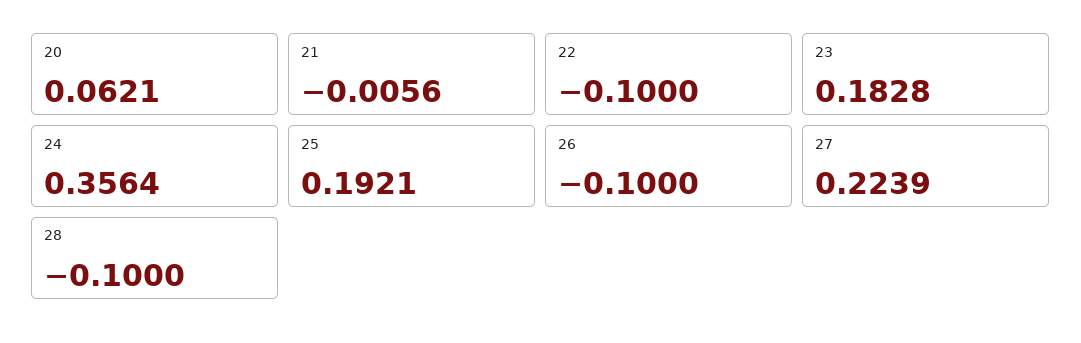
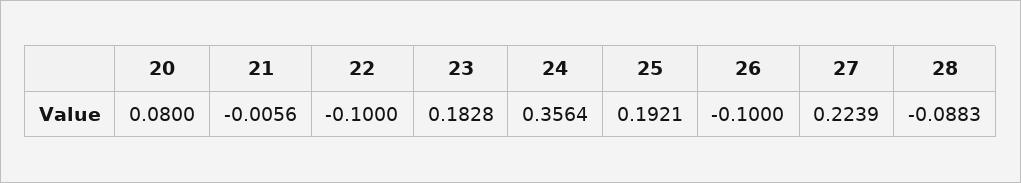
  {
-   "20": 0.0621,
+   "20": 0.08,
    "21": -0.0056,
    "22": -0.1,
    "23": 0.1828,
    "24": 0.3564,
    "25": 0.1921,
    "26": -0.1,
    "27": 0.2239,
-   "28": -0.1
+   "28": -0.0883
  }

